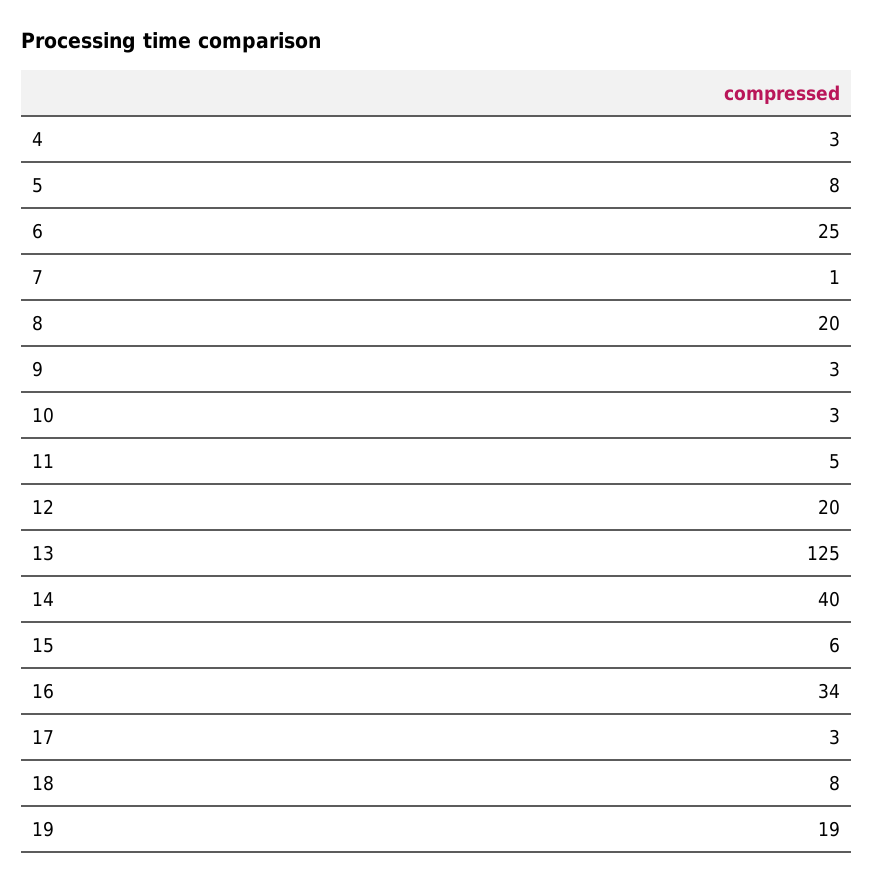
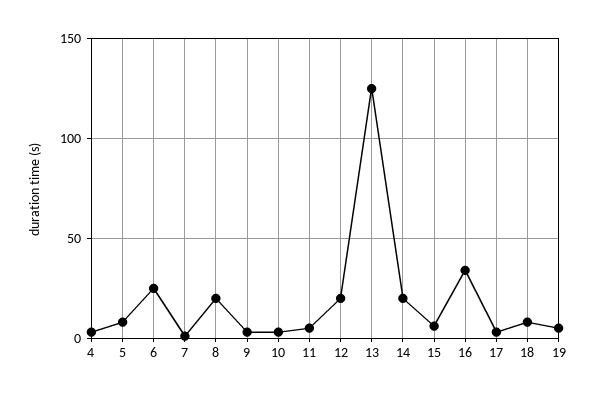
  {
    "4": 3,
    "5": 8,
    "6": 25,
    "7": 1,
    "8": 20,
    "9": 3,
    "10": 3,
    "11": 5,
    "12": 20,
    "13": 125,
-   "14": 40,
+   "14": 20,
    "15": 6,
    "16": 34,
    "17": 3,
    "18": 8,
-   "19": 19
+   "19": 5
  }

